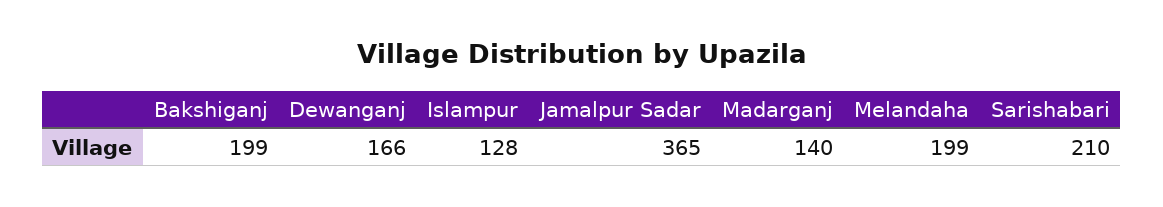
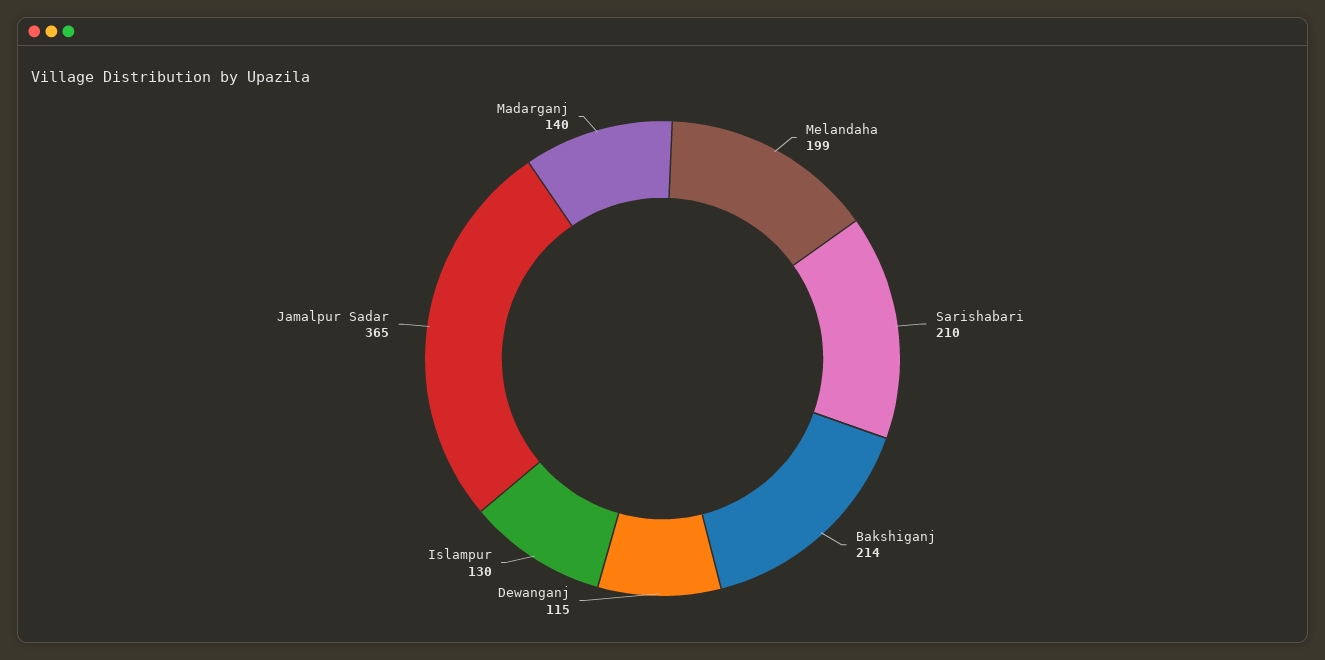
  {
-   "Bakshiganj": 199,
+   "Bakshiganj": 214,
-   "Dewanganj": 166,
+   "Dewanganj": 115,
-   "Islampur": 128,
+   "Islampur": 130,
    "Jamalpur Sadar": 365,
    "Madarganj": 140,
    "Melandaha": 199,
    "Sarishabari": 210
  }

